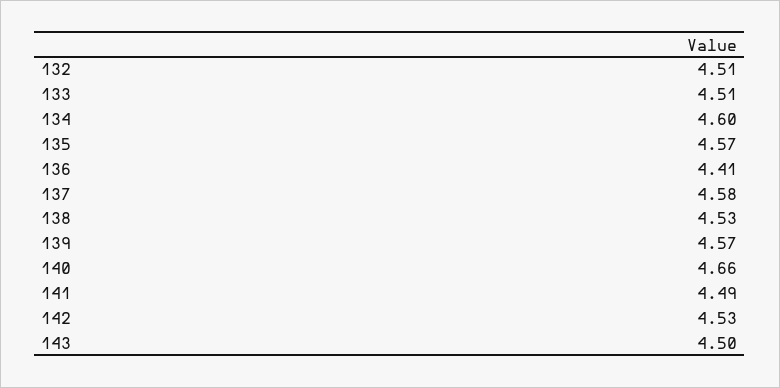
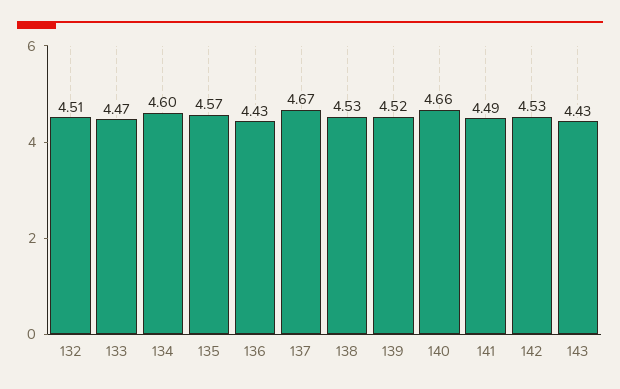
  {
    "132": 4.51,
-   "133": 4.51,
+   "133": 4.47,
    "134": 4.6,
    "135": 4.57,
-   "136": 4.41,
+   "136": 4.43,
-   "137": 4.58,
+   "137": 4.67,
    "138": 4.53,
-   "139": 4.57,
+   "139": 4.52,
    "140": 4.66,
    "141": 4.49,
    "142": 4.53,
-   "143": 4.5
+   "143": 4.43
  }

